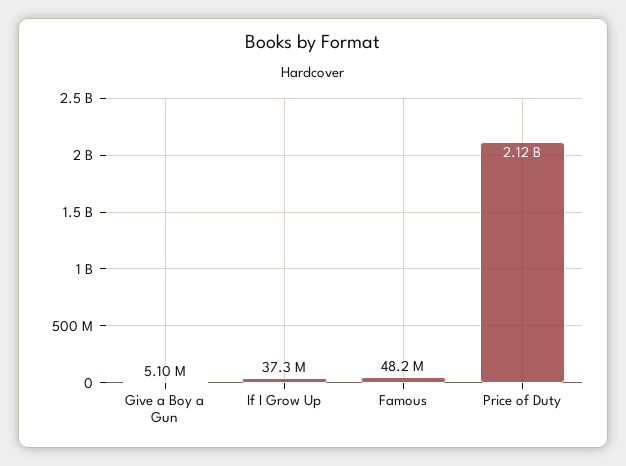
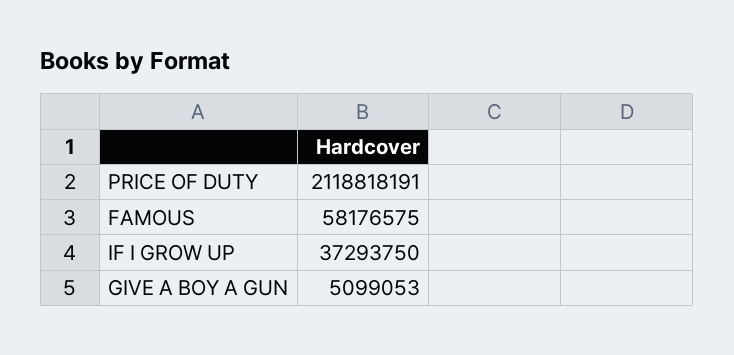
  {
    "Give a Boy a Gun": 5099053,
    "If I Grow Up": 37293750,
-   "Famous": 48200000,
+   "Famous": 58176575,
    "Price of Duty": 2118818191
  }

